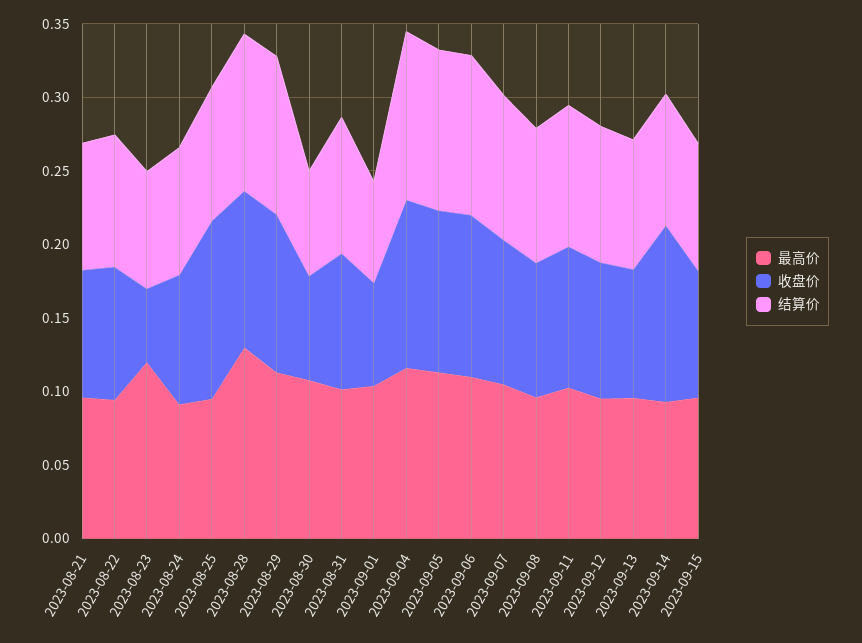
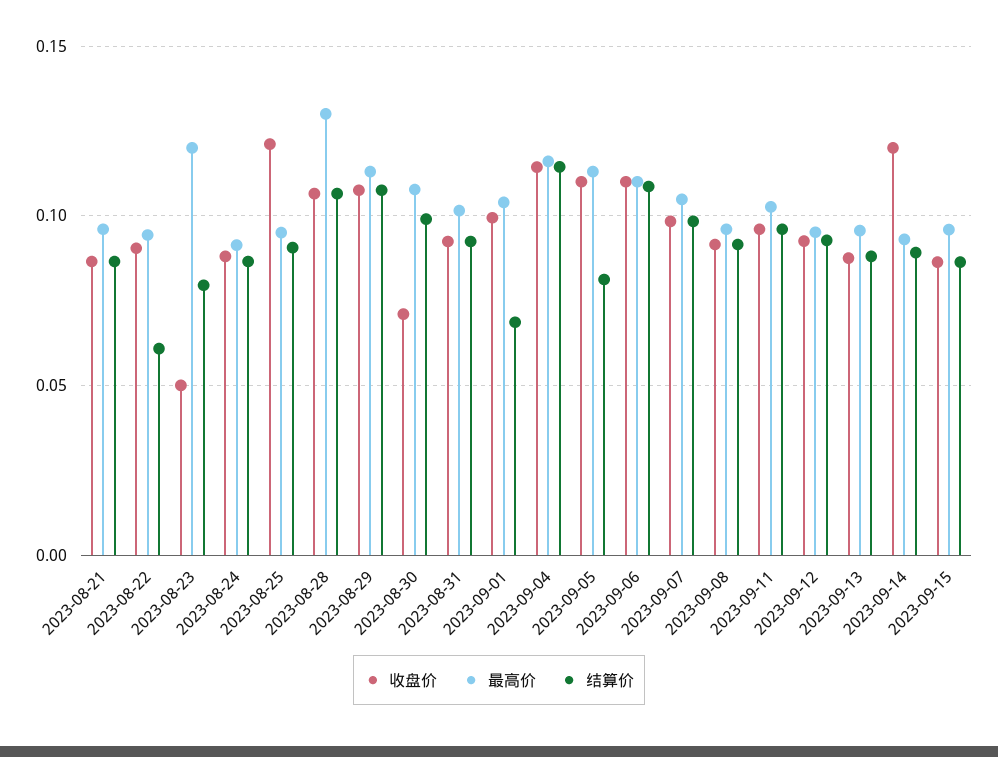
  {
    "最高价": {
      "2023-08-21": 0.095,
      "2023-08-22": 0.095,
      "2023-08-23": 0.12,
      "2023-08-24": 0.09,
      "2023-08-25": 0.095,
      "2023-08-28": 0.13,
      "2023-08-29": 0.115,
      "2023-08-30": 0.11,
      "2023-08-31": 0.1,
      "2023-09-01": 0.105,
      "2023-09-04": 0.115,
      "2023-09-05": 0.115,
      "2023-09-06": 0.11,
      "2023-09-07": 0.105,
      "2023-09-08": 0.095,
      "2023-09-11": 0.105,
      "2023-09-12": 0.095,
      "2023-09-13": 0.095,
      "2023-09-14": 0.095,
      "2023-09-15": 0.095
    },
    "收盘价": {
      "2023-08-21": 0.085,
      "2023-08-22": 0.09,
      "2023-08-23": 0.05,
      "2023-08-24": 0.09,
      "2023-08-25": 0.12,
      "2023-08-28": 0.105,
      "2023-08-29": 0.11,
      "2023-08-30": 0.07,
      "2023-08-31": 0.09,
-     "2023-09-01": 0.07,
+     "2023-09-01": 0.1,
      "2023-09-04": 0.115,
      "2023-09-05": 0.11,
      "2023-09-06": 0.11,
      "2023-09-07": 0.1,
      "2023-09-08": 0.09,
      "2023-09-11": 0.095,
      "2023-09-12": 0.095,
      "2023-09-13": 0.09,
      "2023-09-14": 0.12,
      "2023-09-15": 0.085
    },
    "结算价": {
      "2023-08-21": 0.085,
-     "2023-08-22": 0.09,
+     "2023-08-22": 0.06,
      "2023-08-23": 0.08,
      "2023-08-24": 0.085,
      "2023-08-25": 0.09,
      "2023-08-28": 0.105,
      "2023-08-29": 0.11,
-     "2023-08-30": 0.07,
+     "2023-08-30": 0.1,
      "2023-08-31": 0.09,
      "2023-09-01": 0.07,
      "2023-09-04": 0.115,
-     "2023-09-05": 0.11,
+     "2023-09-05": 0.08,
      "2023-09-06": 0.11,
      "2023-09-07": 0.1,
      "2023-09-08": 0.09,
      "2023-09-11": 0.095,
      "2023-09-12": 0.095,
      "2023-09-13": 0.09,
      "2023-09-14": 0.09,
      "2023-09-15": 0.085
    }
  }

